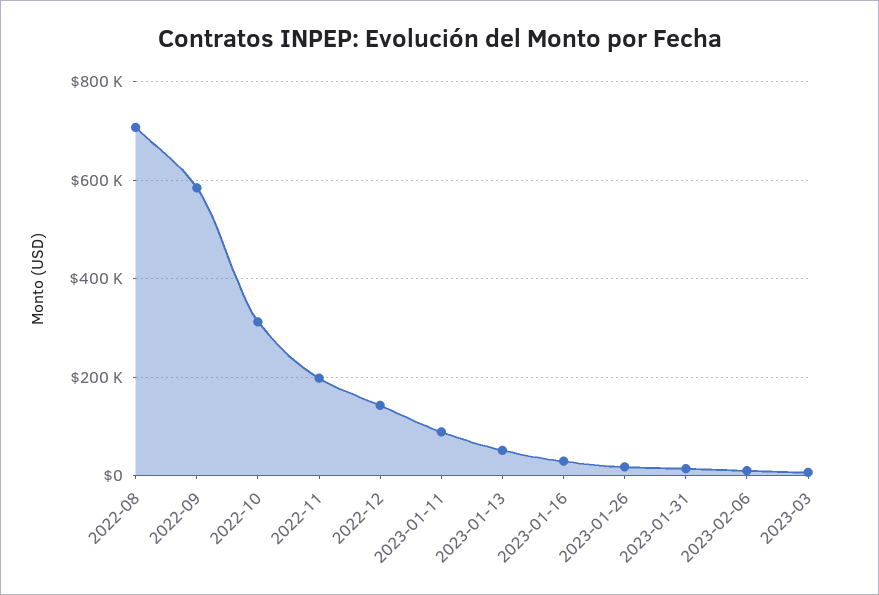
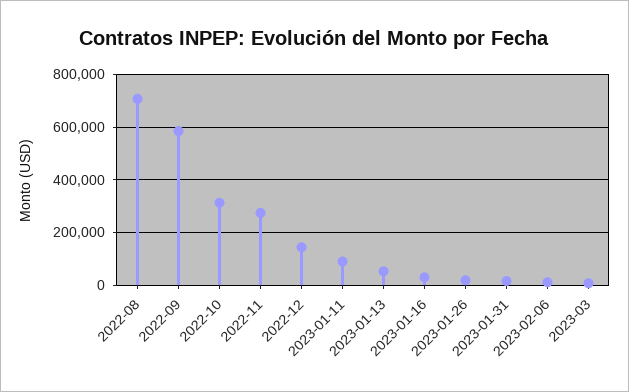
  {
    "2022-08": 700000,
    "2022-09": 580000,
    "2022-10": 320000,
-   "2022-11": 200000,
+   "2022-11": 275000,
    "2022-12": 140000,
    "2023-01-11": 80000,
    "2023-01-13": 60000,
    "2023-01-16": 20000,
    "2023-01-26": 20000,
    "2023-01-31": 20000,
    "2023-02-06": 20000,
    "2023-03": 0
  }

